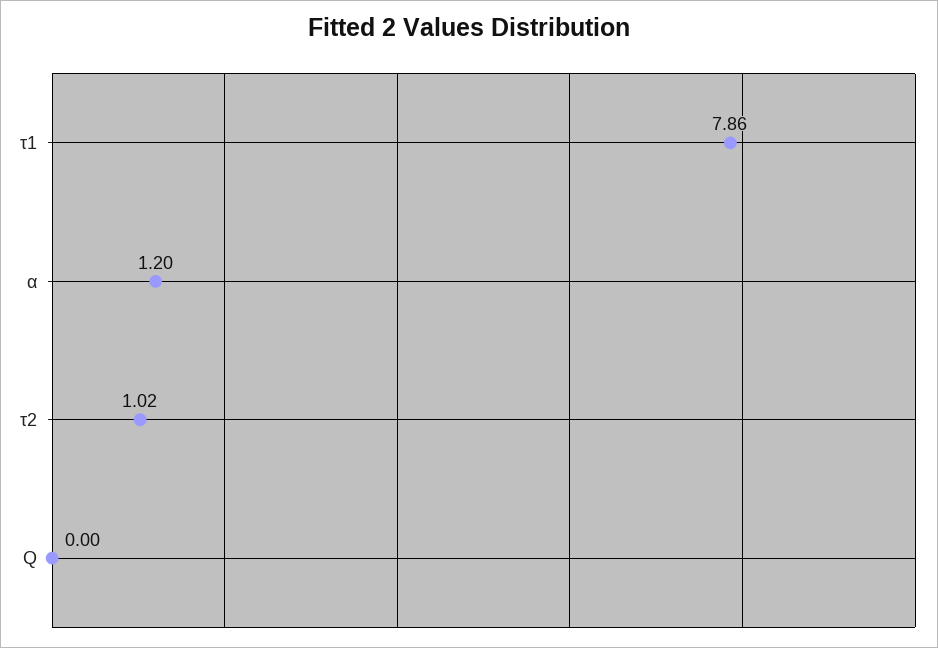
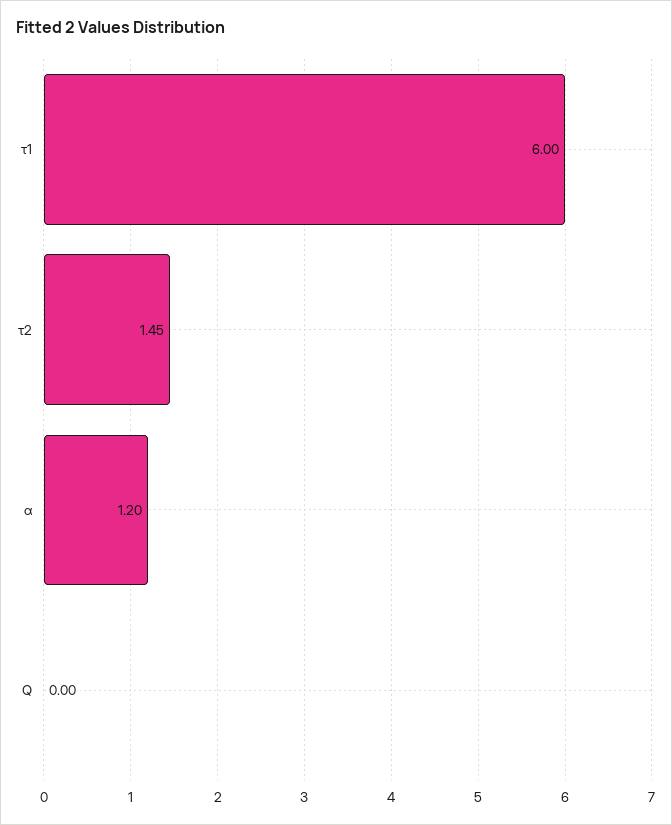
  {
-   "τ1": 7.86,
+   "τ1": 6,
    "α": 1.2,
-   "τ2": 1.02,
+   "τ2": 1.45,
    "Q": 0
  }

